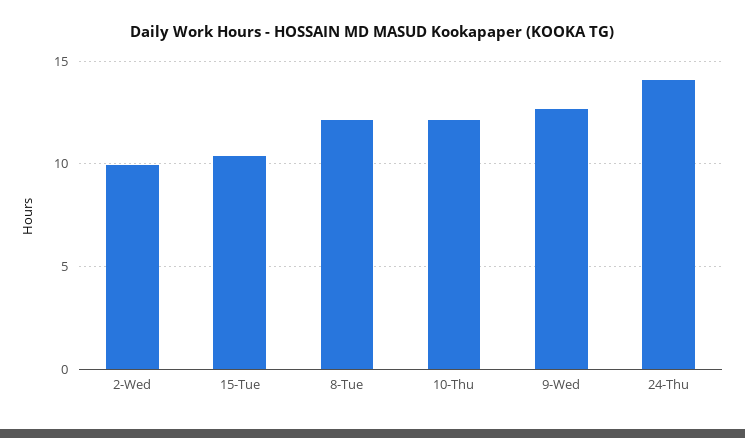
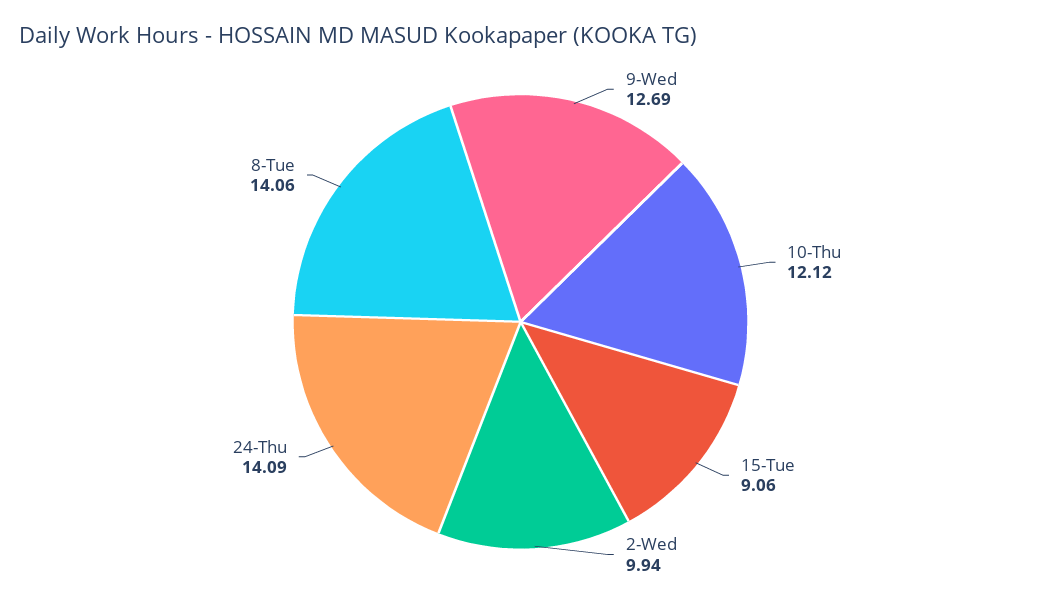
  {
    "2-Wed": 9.94,
-   "15-Tue": 10.5,
+   "15-Tue": 9.06,
-   "8-Tue": 12,
+   "8-Tue": 14.06,
    "10-Thu": 12.12,
    "9-Wed": 12.69,
    "24-Thu": 14.09
  }

